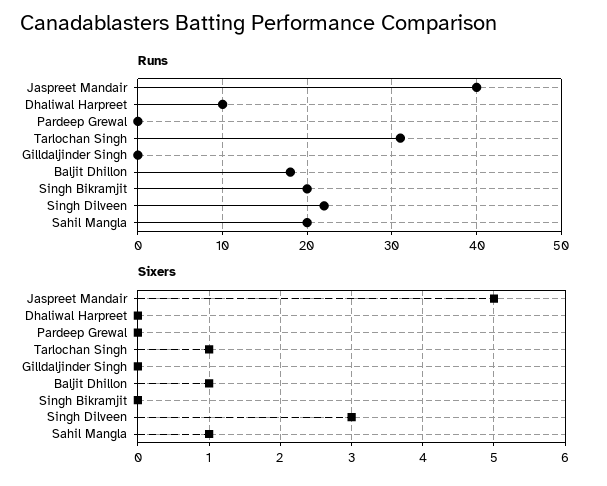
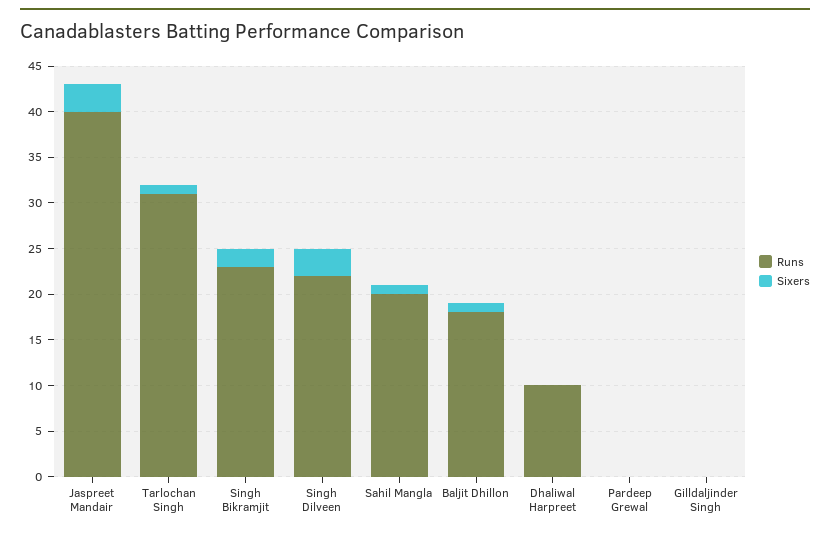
  {
    "Runs": {
      "Jaspreet Mandair": 40,
      "Dhaliwal Harpreet": 10,
      "Pardeep Grewal": 0,
      "Tarlochan Singh": 31,
      "Gilldaljinder Singh": 0,
      "Baljit Dhillon": 18,
-     "Singh Bikramjit": 20,
+     "Singh Bikramjit": 23,
      "Singh Dilveen": 22,
      "Sahil Mangla": 20
    },
    "Sixers": {
-     "Jaspreet Mandair": 5,
+     "Jaspreet Mandair": 3,
      "Dhaliwal Harpreet": 0,
      "Pardeep Grewal": 0,
      "Tarlochan Singh": 1,
      "Gilldaljinder Singh": 0,
      "Baljit Dhillon": 1,
-     "Singh Bikramjit": 0,
+     "Singh Bikramjit": 2,
      "Singh Dilveen": 3,
      "Sahil Mangla": 1
    }
  }

